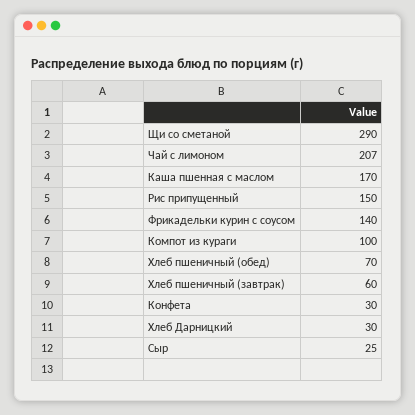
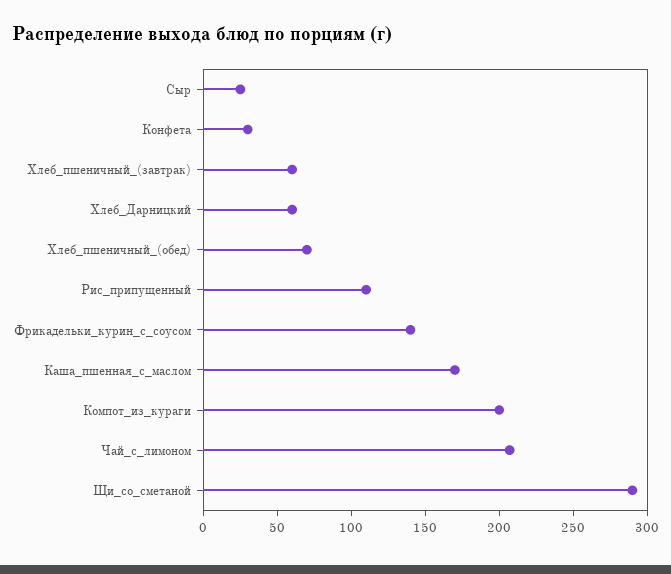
  {
    "Щи со сметаной": 290,
    "Чай с лимоном": 207,
    "Каша пшенная с маслом": 170,
-   "Рис припущенный": 150,
+   "Рис припущенный": 110,
    "Фрикадельки курин с соусом": 140,
-   "Компот из кураги": 100,
+   "Компот из кураги": 200,
    "Хлеб пшеничный (обед)": 70,
    "Хлеб пшеничный (завтрак)": 60,
    "Конфета": 30,
-   "Хлеб Дарницкий": 30,
+   "Хлеб Дарницкий": 60,
    "Сыр": 25
  }

